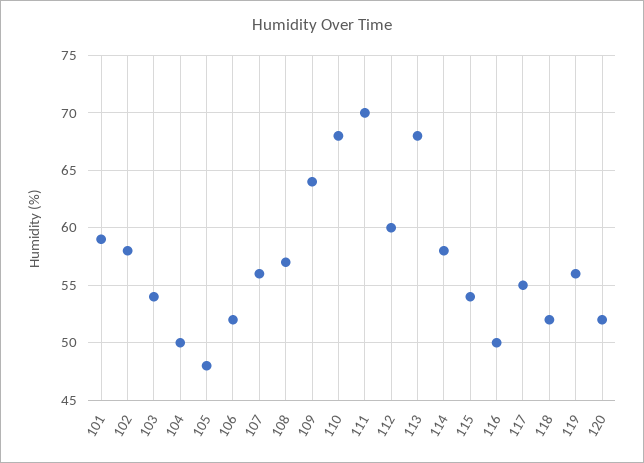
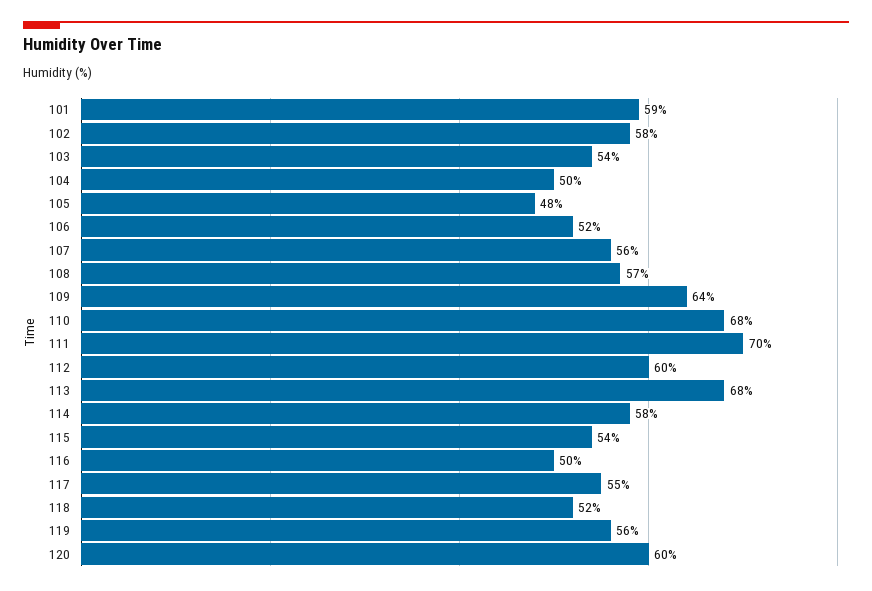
  {
    "101": 59,
    "102": 58,
    "103": 54,
    "104": 50,
    "105": 48,
    "106": 52,
    "107": 56,
    "108": 57,
    "109": 64,
    "110": 68,
    "111": 70,
    "112": 60,
    "113": 68,
    "114": 58,
    "115": 54,
    "116": 50,
    "117": 55,
    "118": 52,
    "119": 56,
-   "120": 52
+   "120": 60
  }

